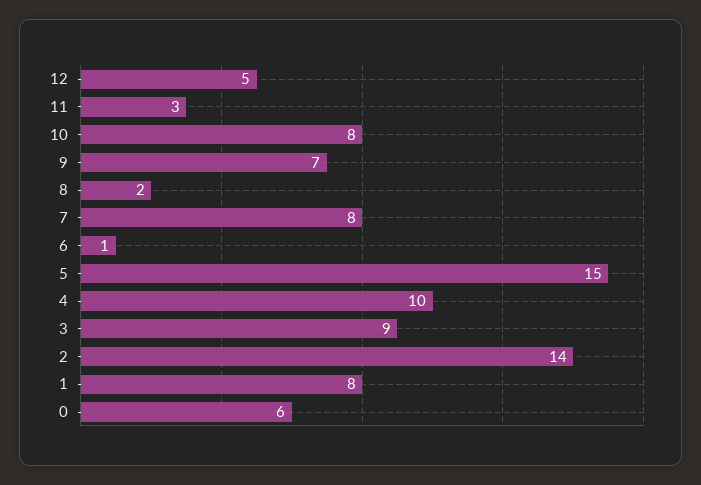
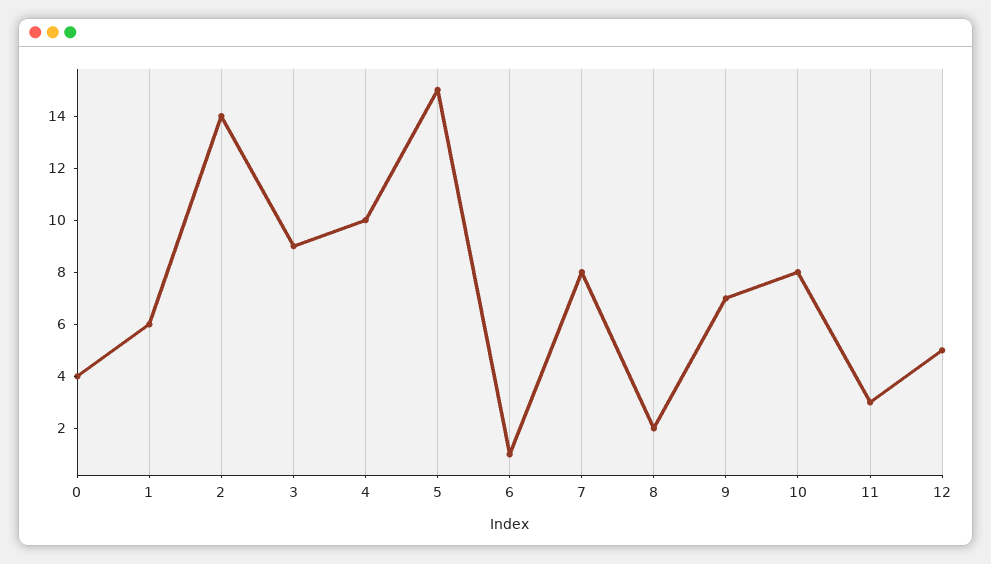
  {
    "12": 5,
    "11": 3,
    "10": 8,
    "9": 7,
    "8": 2,
    "7": 8,
    "6": 1,
    "5": 15,
    "4": 10,
    "3": 9,
    "2": 14,
-   "1": 8,
+   "1": 6,
-   "0": 6
+   "0": 4
  }

